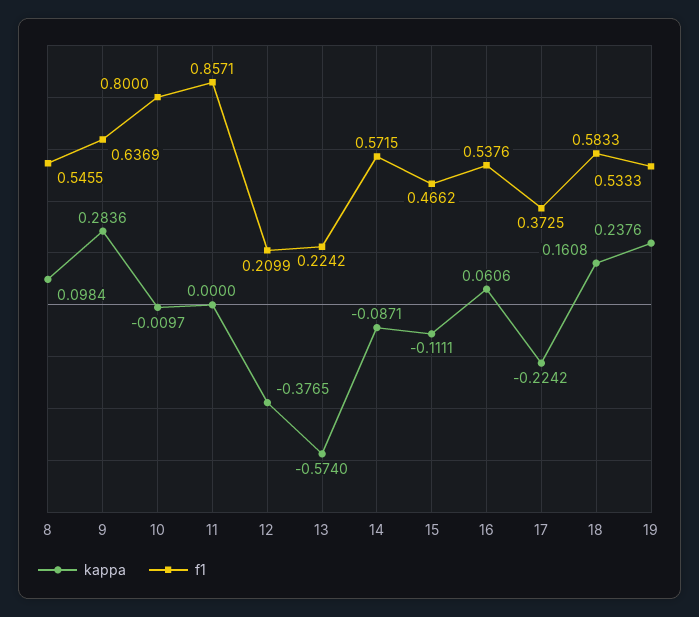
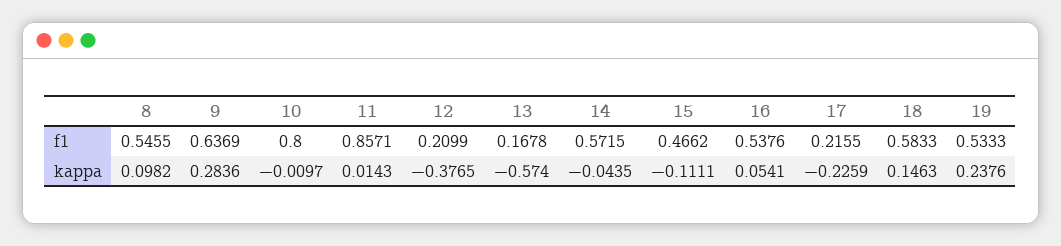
  {
    "kappa": {
-     "8": 0.0984,
+     "8": 0.0982,
      "9": 0.2836,
      "10": -0.0097,
-     "11": 0,
+     "11": 0.0143,
      "12": -0.3765,
      "13": -0.574,
-     "14": -0.0871,
+     "14": -0.0435,
      "15": -0.1111,
-     "16": 0.0606,
+     "16": 0.0541,
-     "17": -0.2242,
+     "17": -0.2259,
-     "18": 0.1608,
+     "18": 0.1463,
      "19": 0.2376
    },
    "f1": {
      "8": 0.5455,
      "9": 0.6369,
      "10": 0.8,
      "11": 0.8571,
      "12": 0.2099,
-     "13": 0.2242,
+     "13": 0.1678,
      "14": 0.5715,
      "15": 0.4662,
      "16": 0.5376,
-     "17": 0.3725,
+     "17": 0.2155,
      "18": 0.5833,
      "19": 0.5333
    }
  }

